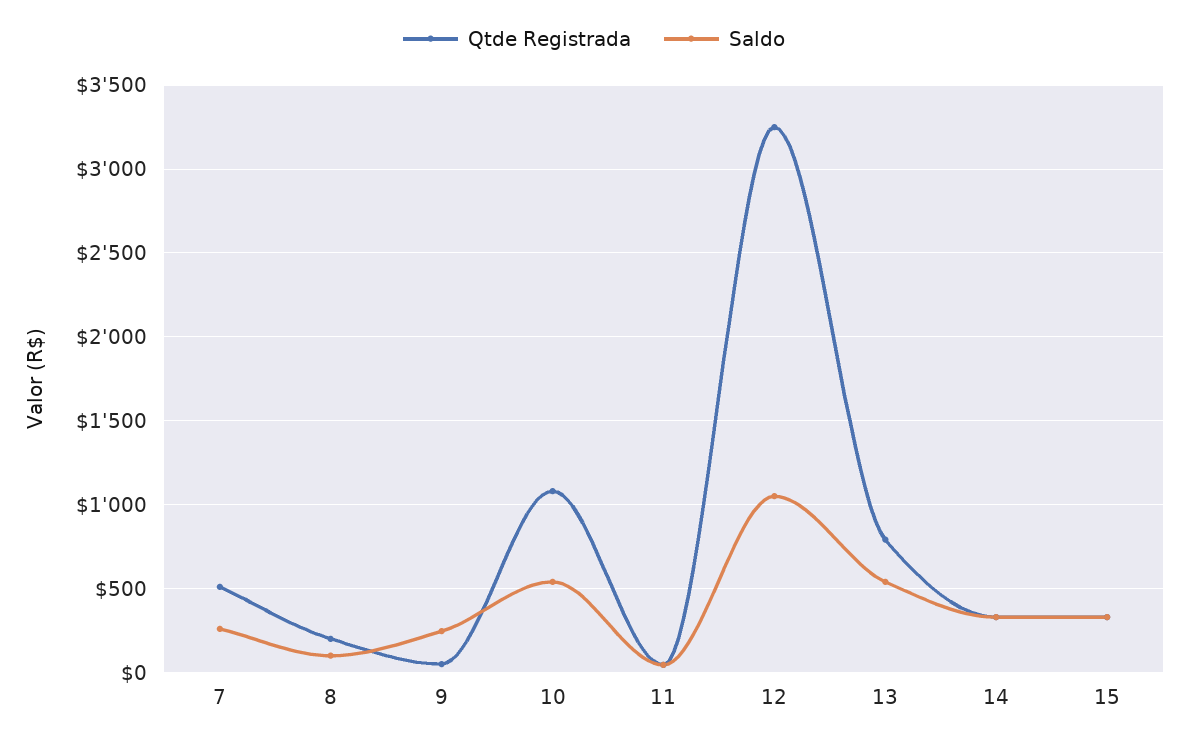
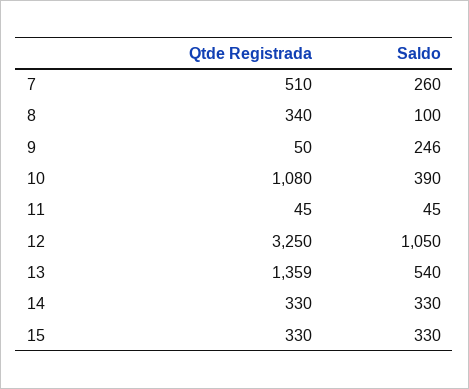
  {
    "Qtde Registrada": {
      "7": 510,
-     "8": 200,
+     "8": 340,
      "9": 50,
      "10": 1080,
      "11": 45,
      "12": 3250,
-     "13": 800,
+     "13": 1359,
      "14": 330,
      "15": 330
    },
    "Saldo": {
      "7": 260,
      "8": 100,
      "9": 246,
-     "10": 550,
+     "10": 390,
      "11": 45,
      "12": 1050,
      "13": 540,
      "14": 330,
      "15": 330
    }
  }

